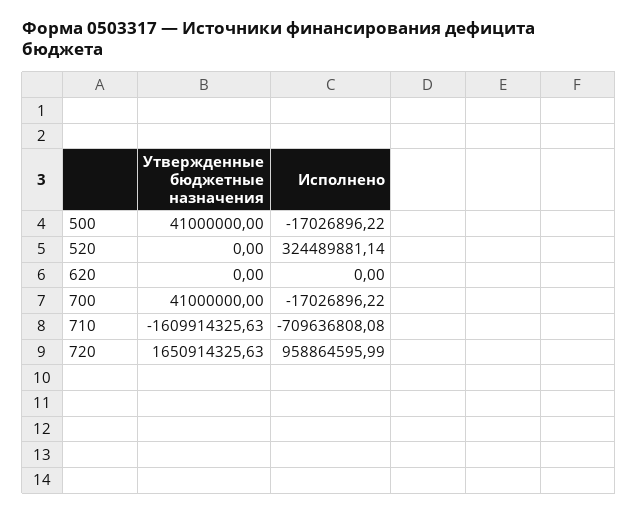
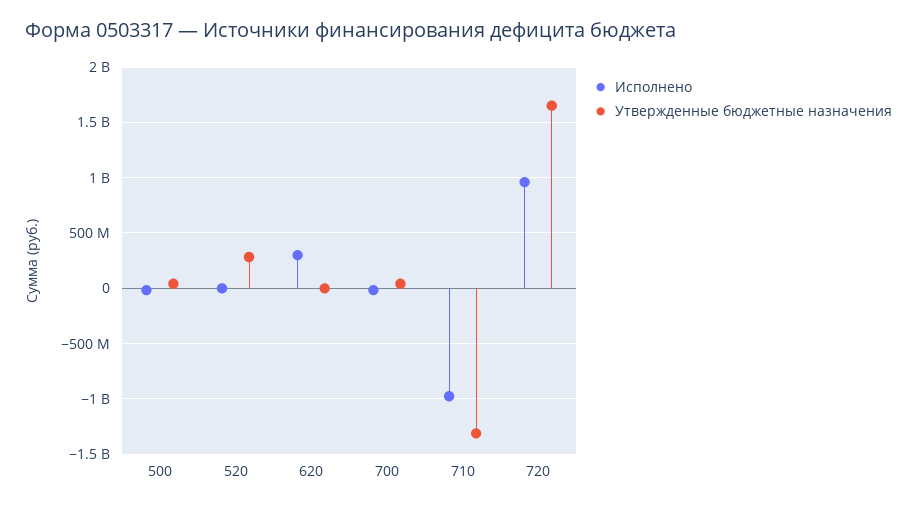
  {
    "Утвержденные бюджетные назначения": {
      "500": 41000000,
-     "520": 0,
+     "520": 300000000,
      "620": 0,
      "700": 41000000,
-     "710": -1609914325.63,
+     "710": -1300000000,
      "720": 1650914325.63
    },
    "Исполнено": {
      "500": -17026896.22,
-     "520": 324489881.14,
+     "520": 0,
-     "620": 0,
+     "620": 300000000,
      "700": -17026896.22,
-     "710": -709636808.08,
+     "710": -1000000000,
      "720": 958864595.99
    }
  }

